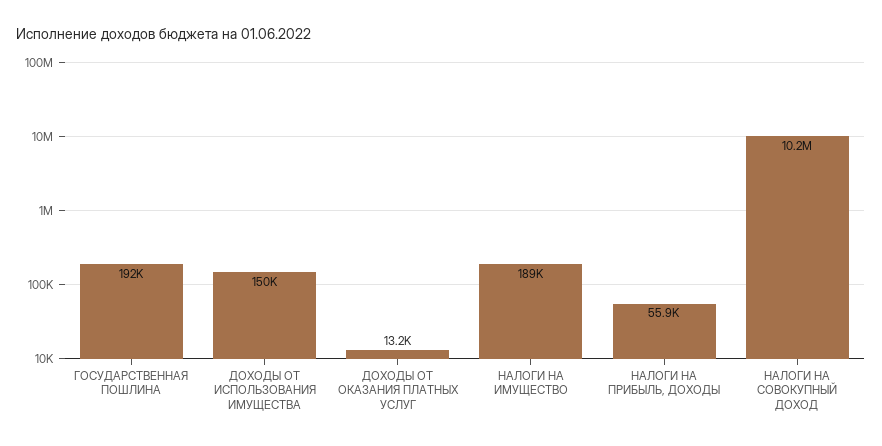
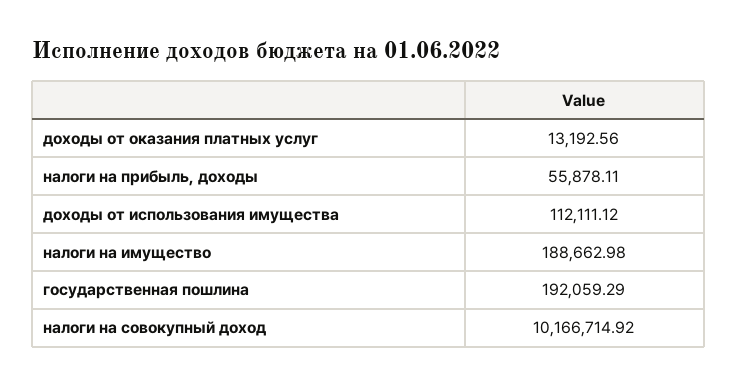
  {
    "ГОСУДАРСТВЕННАЯ ПОШЛИНА": 192059.29,
-   "ДОХОДЫ ОТ ИСПОЛЬЗОВАНИЯ ИМУЩЕСТВА": 150000,
+   "ДОХОДЫ ОТ ИСПОЛЬЗОВАНИЯ ИМУЩЕСТВА": 112111.12,
    "ДОХОДЫ ОТ ОКАЗАНИЯ ПЛАТНЫХ УСЛУГ": 13192.56,
    "НАЛОГИ НА ИМУЩЕСТВО": 188662.98,
    "НАЛОГИ НА ПРИБЫЛЬ, ДОХОДЫ": 55878.11,
    "НАЛОГИ НА СОВОКУПНЫЙ ДОХОД": 10166714.92
  }

